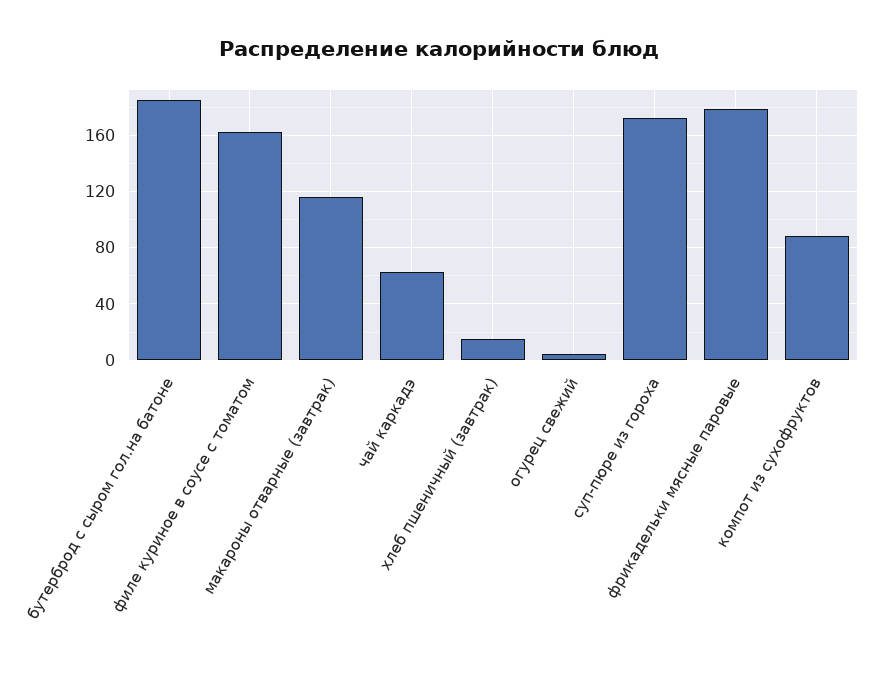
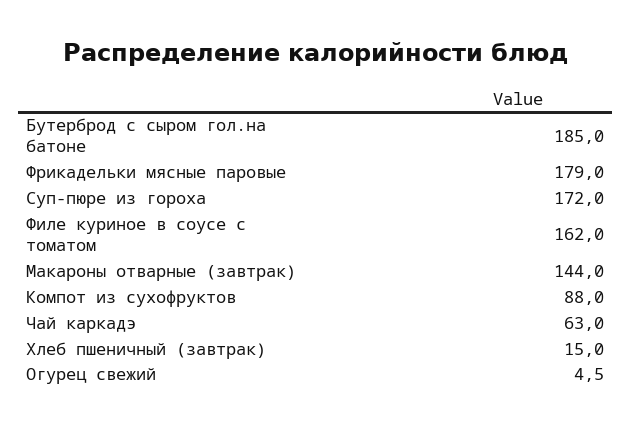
  {
    "бутерброд с сыром гол.на батоне": 185,
    "филе куриное в соусе с томатом": 162,
-   "макароны отварные (завтрак)": 115,
+   "макароны отварные (завтрак)": 144,
    "чай каркадэ": 63,
    "хлеб пшеничный (завтрак)": 15,
    "огурец свежий": 4.5,
    "суп-пюре из гороха": 172,
    "фрикадельки мясные паровые": 179,
    "компот из сухофруктов": 88
  }

